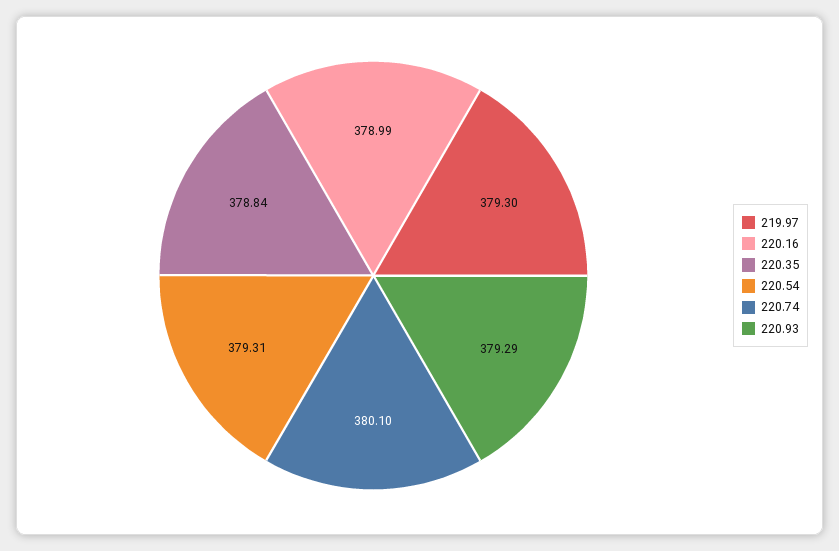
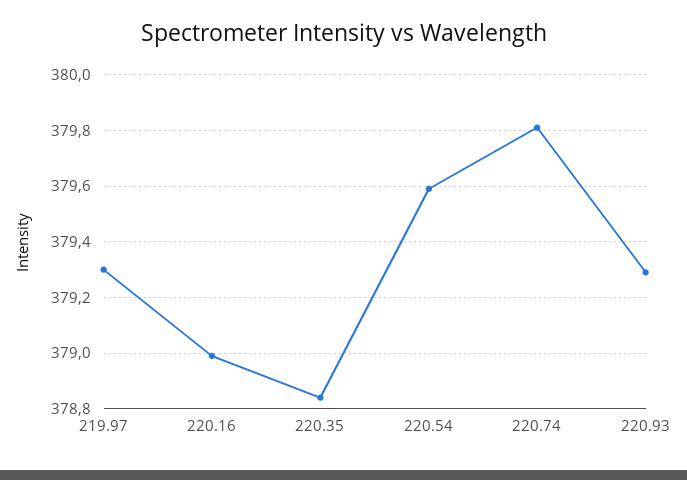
  {
    "219.97": 379.3,
    "220.16": 378.99,
    "220.35": 378.84,
-   "220.54": 379.31,
+   "220.54": 379.6,
-   "220.74": 380.1,
+   "220.74": 379.8,
    "220.93": 379.29
  }

